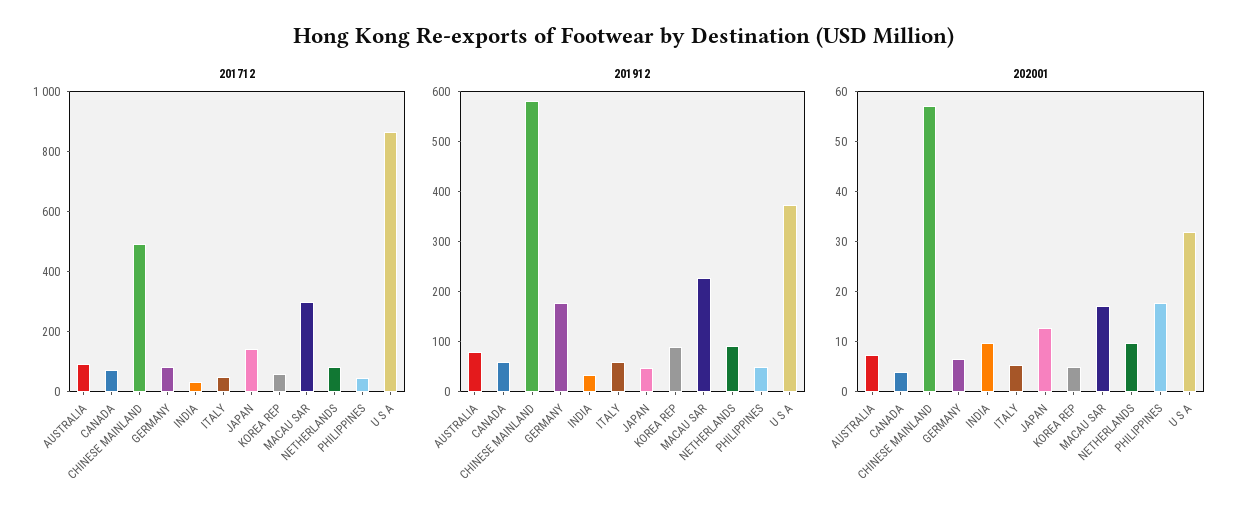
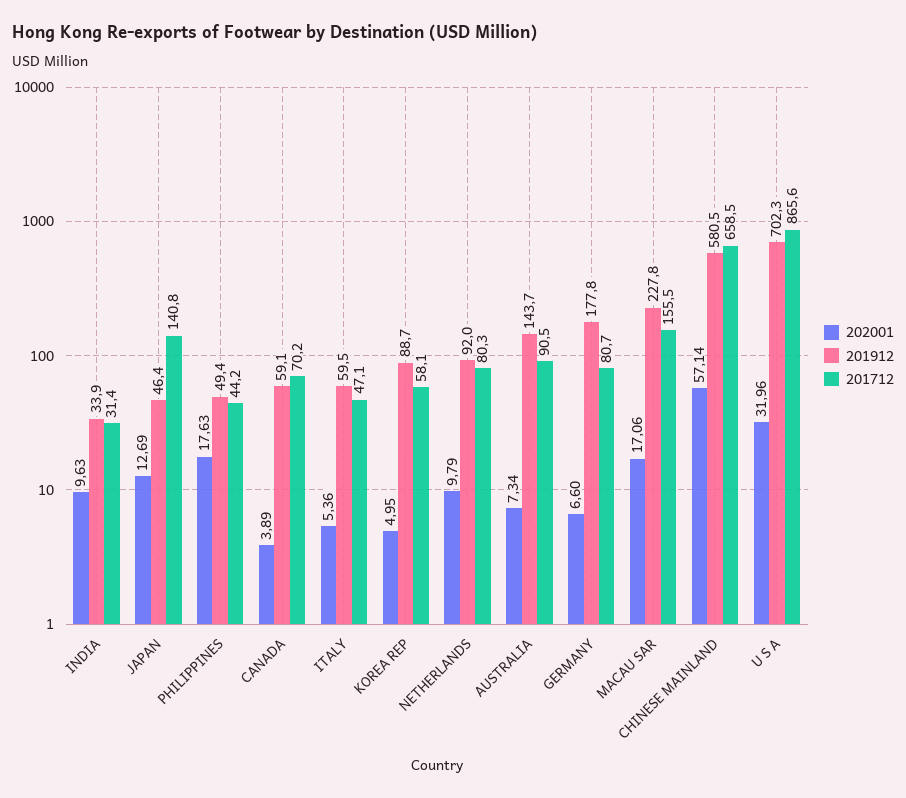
  {
    "201712": {
      "AUSTRALIA": 90.5,
      "CANADA": 70.2,
-     "CHINESE MAINLAND": 500,
+     "CHINESE MAINLAND": 658.5,
      "GERMANY": 80.7,
      "INDIA": 31.4,
      "ITALY": 47.1,
      "JAPAN": 140.8,
      "KOREA REP": 58.1,
-     "MACAU SAR": 300,
+     "MACAU SAR": 155.5,
      "NETHERLANDS": 80.3,
      "PHILIPPINES": 44.2,
      "U S A": 865.6
    },
    "201912": {
-     "AUSTRALIA": 80,
+     "AUSTRALIA": 143.7,
      "CANADA": 59.1,
      "CHINESE MAINLAND": 580.5,
      "GERMANY": 177.8,
      "INDIA": 33.9,
      "ITALY": 59.5,
      "JAPAN": 46.4,
      "KOREA REP": 88.7,
      "MACAU SAR": 227.8,
      "NETHERLANDS": 92,
      "PHILIPPINES": 49.4,
-     "U S A": 380
+     "U S A": 702.3
    },
    "202001": {
      "AUSTRALIA": 7.34,
      "CANADA": 3.89,
      "CHINESE MAINLAND": 57.14,
      "GERMANY": 6.6,
      "INDIA": 9.63,
      "ITALY": 5.36,
      "JAPAN": 12.69,
      "KOREA REP": 4.95,
      "MACAU SAR": 17.06,
      "NETHERLANDS": 9.79,
      "PHILIPPINES": 17.63,
      "U S A": 31.96
    }
  }

